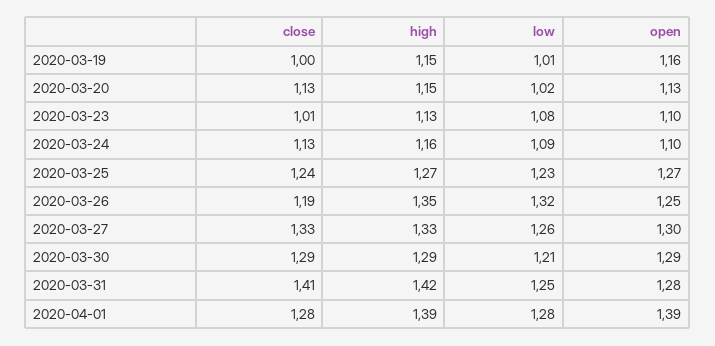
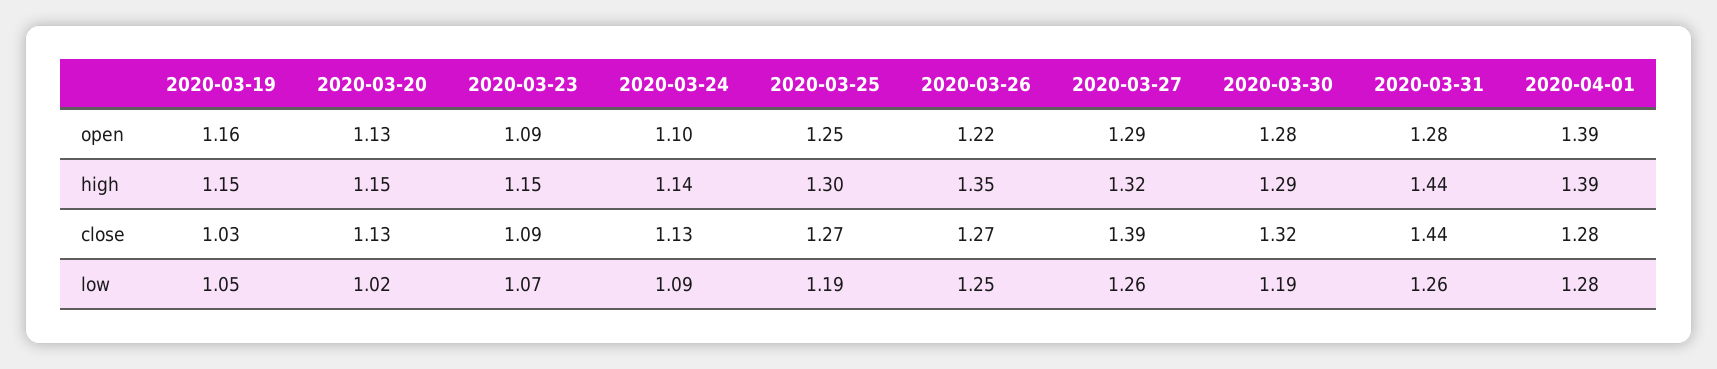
  {
    "close": {
-     "2020-03-19": 1,
+     "2020-03-19": 1.03,
      "2020-03-20": 1.13,
-     "2020-03-23": 1.01,
+     "2020-03-23": 1.09,
      "2020-03-24": 1.13,
-     "2020-03-25": 1.24,
+     "2020-03-25": 1.27,
-     "2020-03-26": 1.19,
+     "2020-03-26": 1.27,
-     "2020-03-27": 1.33,
+     "2020-03-27": 1.39,
-     "2020-03-30": 1.29,
+     "2020-03-30": 1.32,
-     "2020-03-31": 1.41,
+     "2020-03-31": 1.44,
      "2020-04-01": 1.28
    },
    "high": {
      "2020-03-19": 1.15,
      "2020-03-20": 1.15,
-     "2020-03-23": 1.13,
+     "2020-03-23": 1.15,
-     "2020-03-24": 1.16,
+     "2020-03-24": 1.14,
-     "2020-03-25": 1.27,
+     "2020-03-25": 1.3,
      "2020-03-26": 1.35,
-     "2020-03-27": 1.33,
+     "2020-03-27": 1.32,
      "2020-03-30": 1.29,
-     "2020-03-31": 1.42,
+     "2020-03-31": 1.44,
      "2020-04-01": 1.39
    },
    "low": {
-     "2020-03-19": 1.01,
+     "2020-03-19": 1.05,
      "2020-03-20": 1.02,
-     "2020-03-23": 1.08,
+     "2020-03-23": 1.07,
      "2020-03-24": 1.09,
-     "2020-03-25": 1.23,
+     "2020-03-25": 1.19,
-     "2020-03-26": 1.32,
+     "2020-03-26": 1.25,
      "2020-03-27": 1.26,
-     "2020-03-30": 1.21,
+     "2020-03-30": 1.19,
-     "2020-03-31": 1.25,
+     "2020-03-31": 1.26,
      "2020-04-01": 1.28
    },
    "open": {
      "2020-03-19": 1.16,
      "2020-03-20": 1.13,
-     "2020-03-23": 1.1,
+     "2020-03-23": 1.09,
      "2020-03-24": 1.1,
-     "2020-03-25": 1.27,
+     "2020-03-25": 1.25,
-     "2020-03-26": 1.25,
+     "2020-03-26": 1.22,
-     "2020-03-27": 1.3,
+     "2020-03-27": 1.29,
-     "2020-03-30": 1.29,
+     "2020-03-30": 1.28,
      "2020-03-31": 1.28,
      "2020-04-01": 1.39
    }
  }

